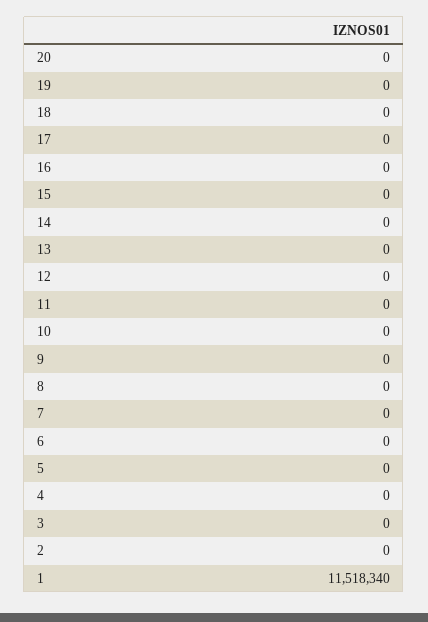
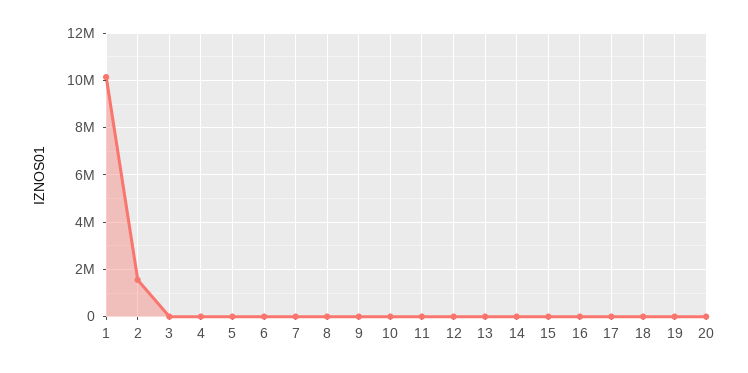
  {
    "20": 0,
    "19": 0,
    "18": 0,
    "17": 0,
    "16": 0,
    "15": 0,
    "14": 0,
    "13": 0,
    "12": 0,
    "11": 0,
    "10": 0,
    "9": 0,
    "8": 0,
    "7": 0,
    "6": 0,
    "5": 0,
    "4": 0,
    "3": 0,
-   "2": 0,
+   "2": 1500000,
-   "1": 11518340
+   "1": 10000000
  }

